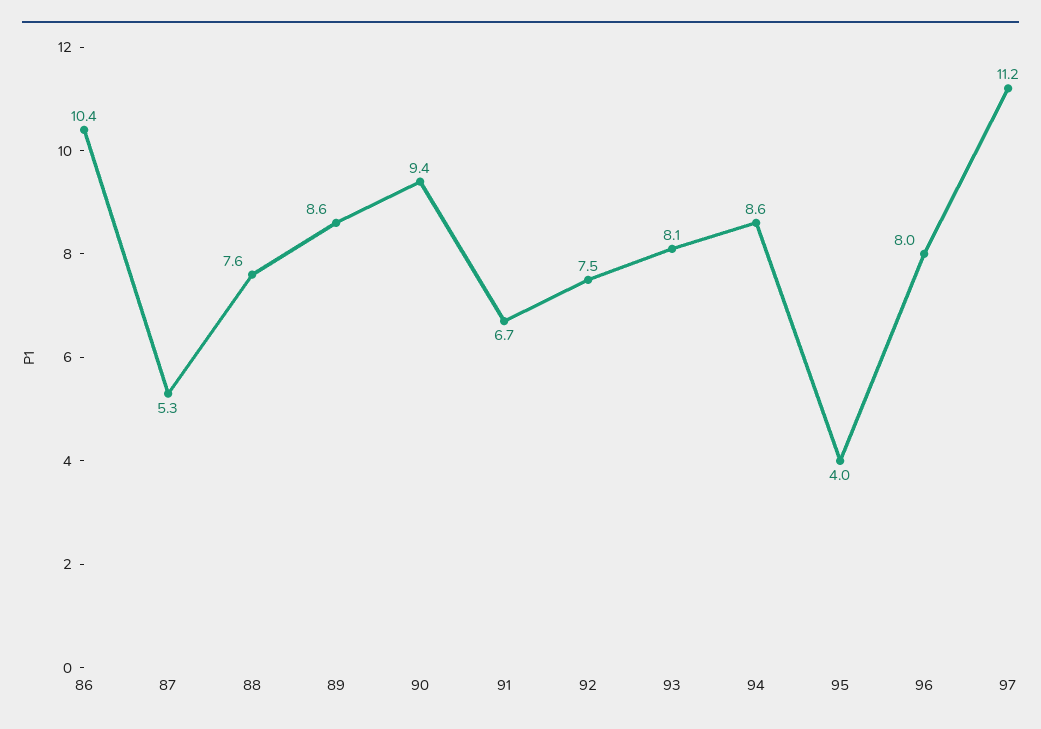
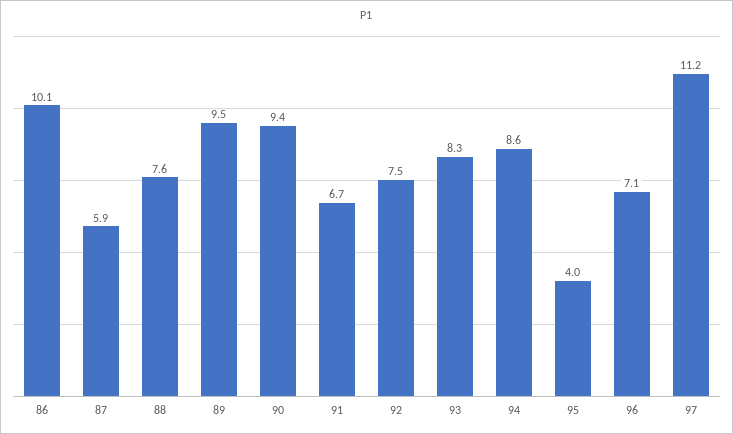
  {
-   "86": 10.4,
+   "86": 10.1,
-   "87": 5.3,
+   "87": 5.9,
    "88": 7.6,
-   "89": 8.6,
+   "89": 9.5,
    "90": 9.4,
    "91": 6.7,
    "92": 7.5,
-   "93": 8.1,
+   "93": 8.3,
    "94": 8.6,
    "95": 4,
-   "96": 8,
+   "96": 7.1,
    "97": 11.2
  }

